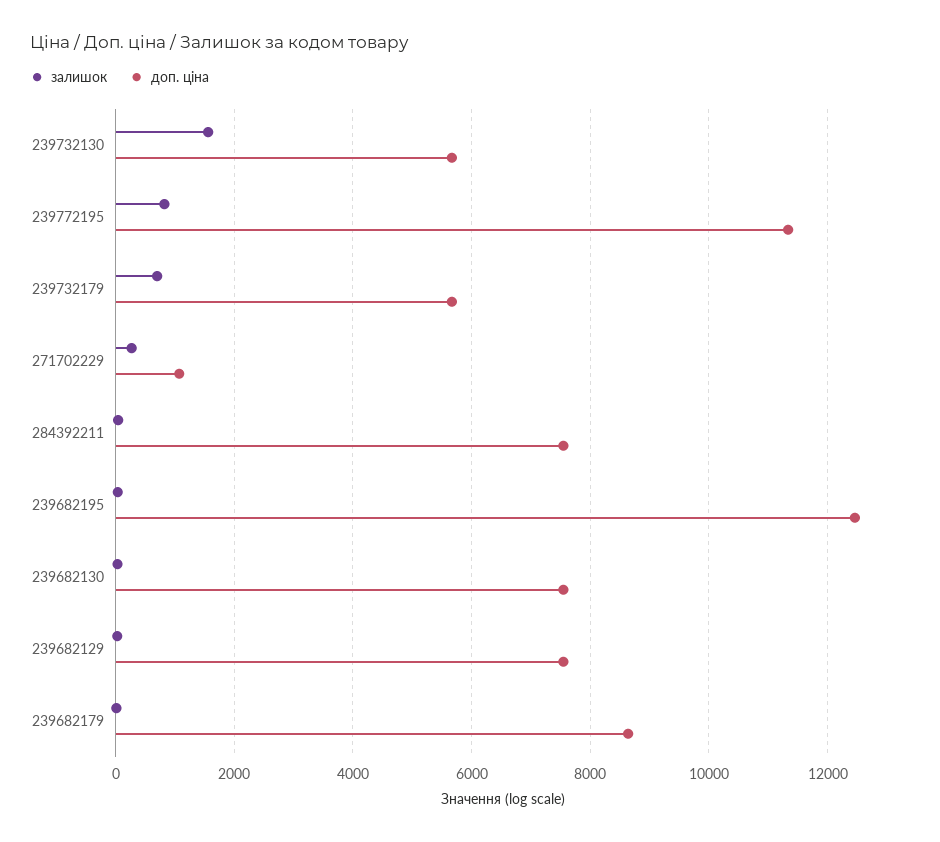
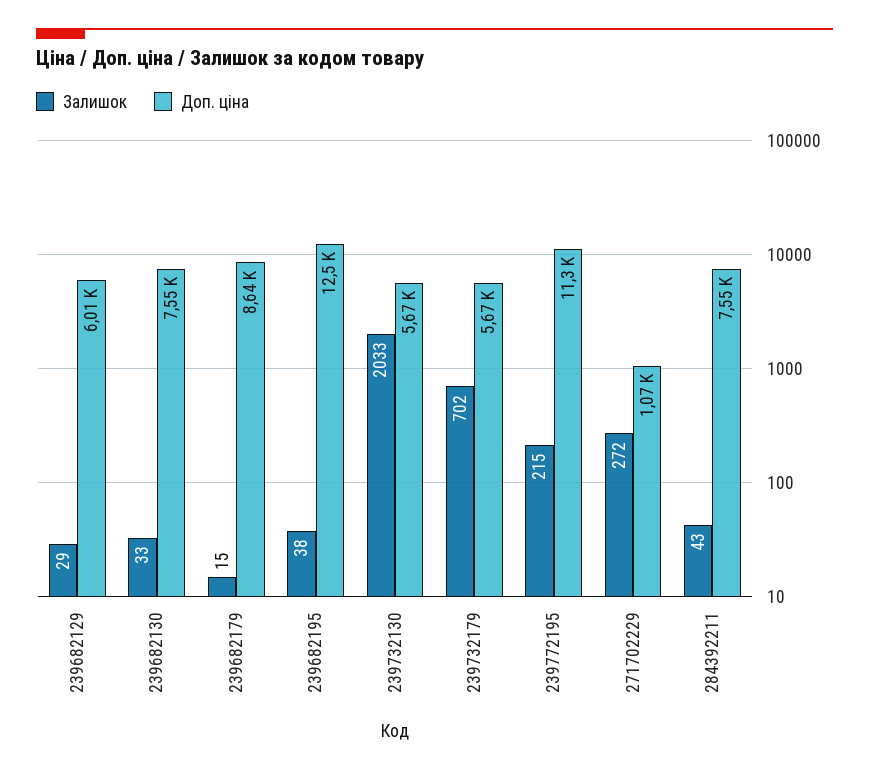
  {
    "залишок": {
-     "239732130": 1600,
+     "239732130": 2033,
-     "239772195": 800,
+     "239772195": 215,
      "239732179": 702,
      "271702229": 272,
      "284392211": 43,
      "239682195": 38,
      "239682130": 33,
      "239682129": 29,
      "239682179": 15
    },
    "доп. ціна": {
      "239732130": 5670,
      "239772195": 11300,
      "239732179": 5670,
      "271702229": 1070,
      "284392211": 7550,
      "239682195": 12500,
      "239682130": 7550,
-     "239682129": 7600,
+     "239682129": 6010,
      "239682179": 8640
    }
  }

